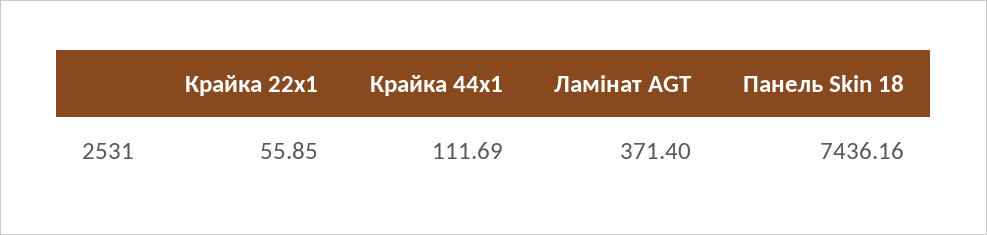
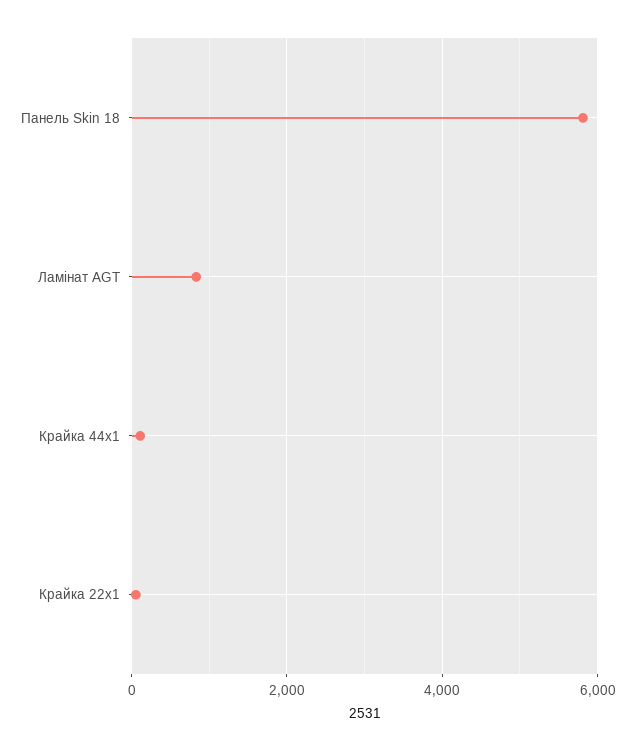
  {
    "Крайка 22x1": 55.85,
    "Крайка 44x1": 111.69,
-   "Ламінат AGT": 371.4,
+   "Ламінат AGT": 800,
-   "Панель Skin 18": 7436.16
+   "Панель Skin 18": 5800
  }

